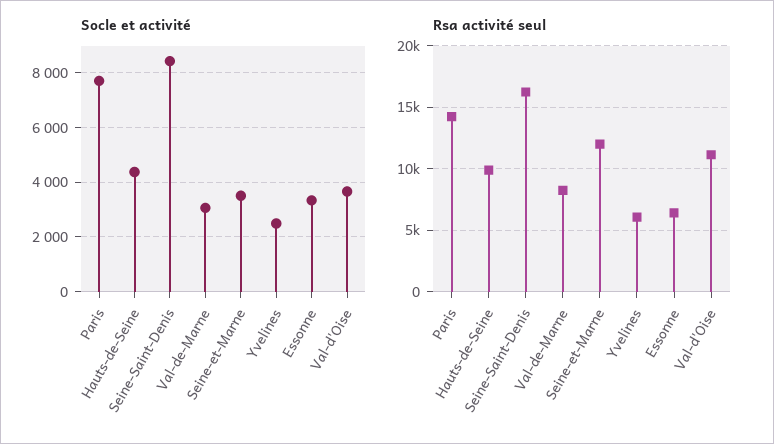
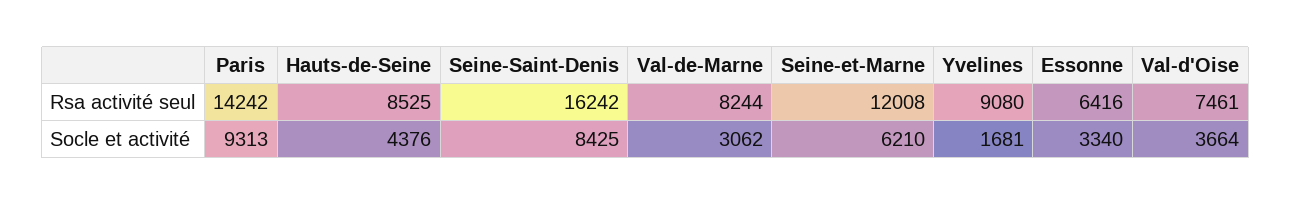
  {
    "Socle et activité": {
-     "Paris": 7750,
+     "Paris": 9313,
      "Hauts-de-Seine": 4376,
      "Seine-Saint-Denis": 8425,
      "Val-de-Marne": 3062,
-     "Seine-et-Marne": 3500,
+     "Seine-et-Marne": 6210,
-     "Yvelines": 2500,
+     "Yvelines": 1681,
      "Essonne": 3340,
      "Val-d'Oise": 3664
    },
    "Rsa activité seul": {
      "Paris": 14242,
-     "Hauts-de-Seine": 10000,
+     "Hauts-de-Seine": 8525,
      "Seine-Saint-Denis": 16242,
      "Val-de-Marne": 8244,
      "Seine-et-Marne": 12008,
-     "Yvelines": 6000,
+     "Yvelines": 9080,
      "Essonne": 6416,
-     "Val-d'Oise": 11000
+     "Val-d'Oise": 7461
    }
  }

